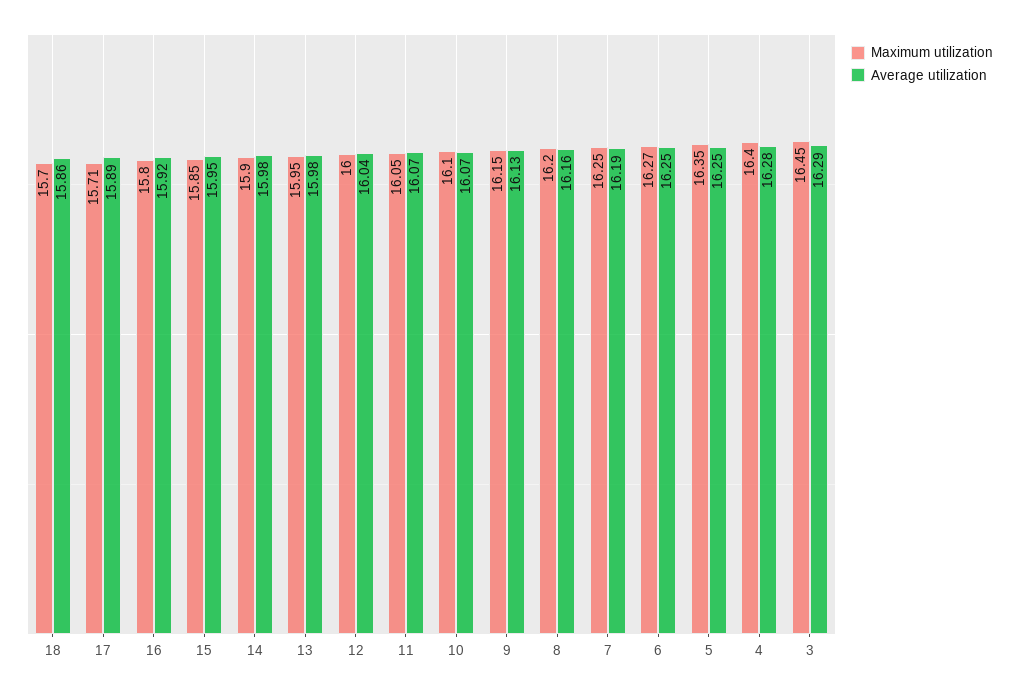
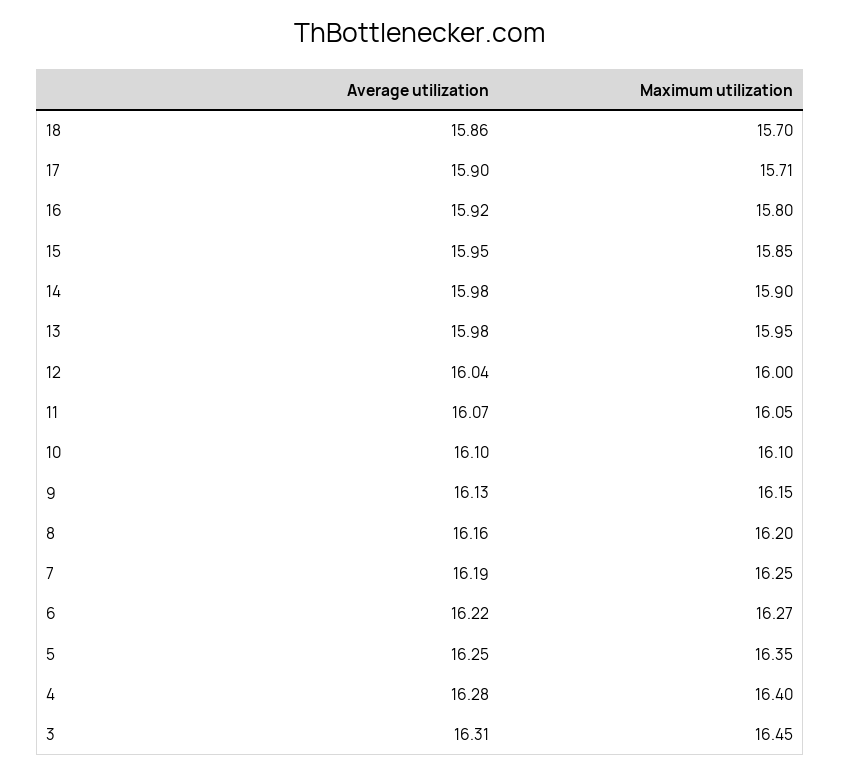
  {
    "Maximum utilization": {
      "18": 15.7,
      "17": 15.71,
      "16": 15.8,
      "15": 15.85,
      "14": 15.9,
      "13": 15.95,
      "12": 16,
      "11": 16.05,
      "10": 16.1,
      "9": 16.15,
      "8": 16.2,
      "7": 16.25,
      "6": 16.27,
      "5": 16.35,
      "4": 16.4,
      "3": 16.45
    },
    "Average utilization": {
      "18": 15.86,
-     "17": 15.89,
+     "17": 15.9,
      "16": 15.92,
      "15": 15.95,
      "14": 15.98,
      "13": 15.98,
      "12": 16.04,
      "11": 16.07,
-     "10": 16.07,
+     "10": 16.1,
      "9": 16.13,
      "8": 16.16,
      "7": 16.19,
-     "6": 16.25,
+     "6": 16.22,
      "5": 16.25,
      "4": 16.28,
-     "3": 16.29
+     "3": 16.31
    }
  }

